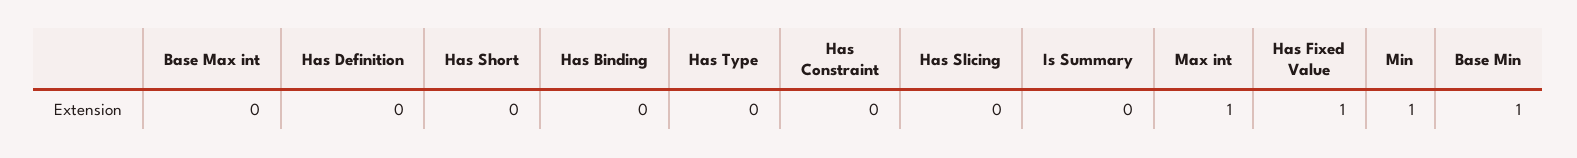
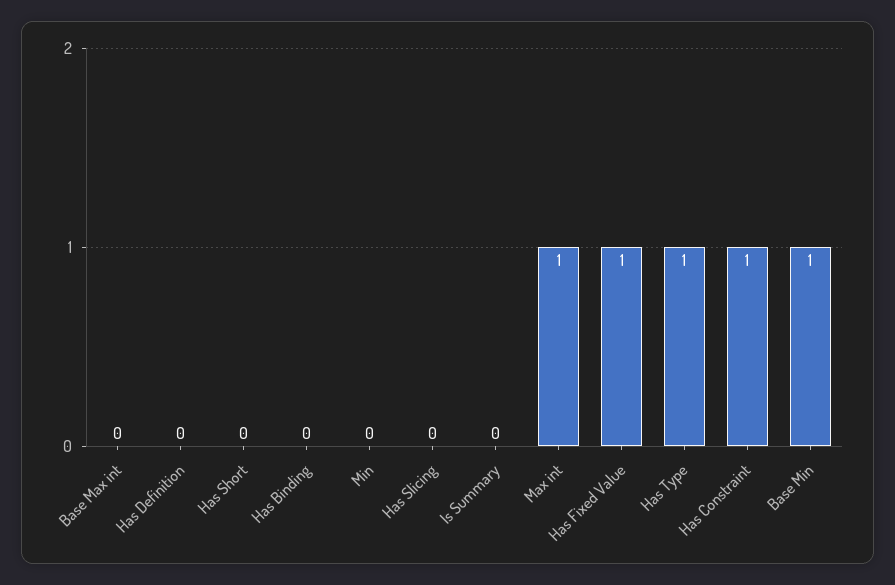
  {
    "Base Max int": 0,
    "Has Definition": 0,
    "Has Short": 0,
    "Has Binding": 0,
-   "Has Type": 0,
+   "Has Type": 1,
-   "Has Constraint": 0,
+   "Has Constraint": 1,
    "Has Slicing": 0,
    "Is Summary": 0,
    "Max int": 1,
    "Has Fixed Value": 1,
-   "Min": 1,
+   "Min": 0,
    "Base Min": 1
  }

